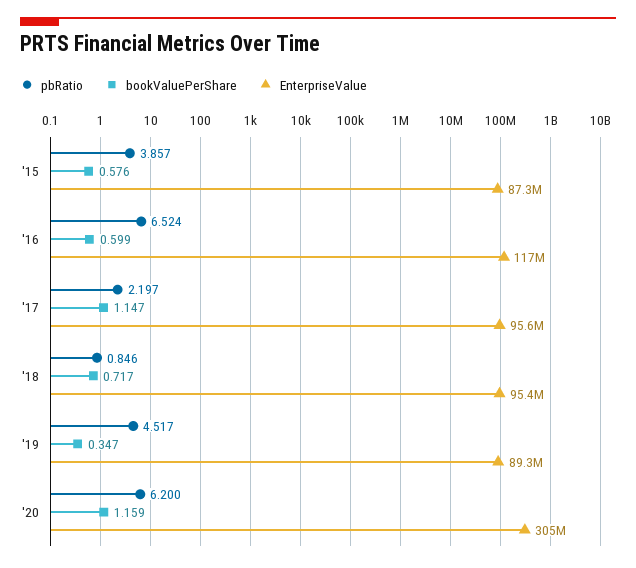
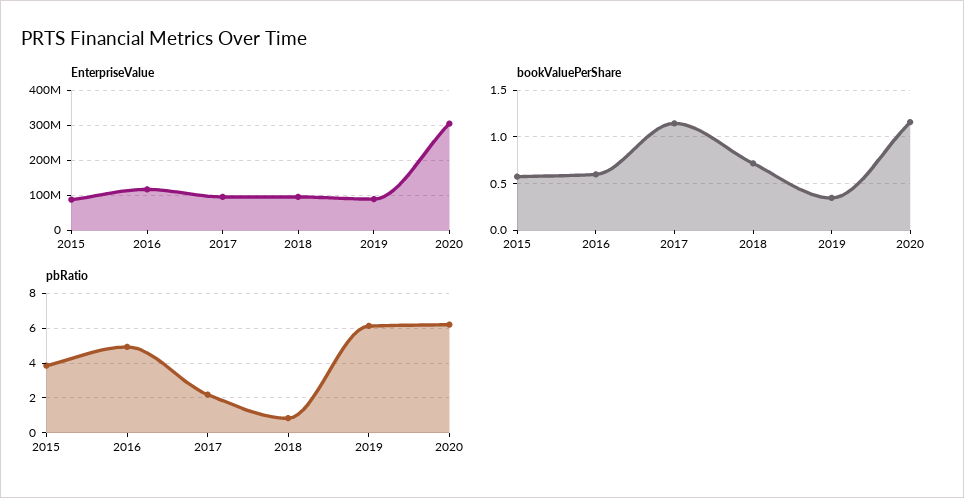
  {
    "pbRatio": {
      "'15": 3.857,
-     "'16": 6.524,
+     "'16": 5,
      "'17": 2.197,
      "'18": 0.846,
-     "'19": 4.517,
+     "'19": 6,
      "'20": 6.2
    },
    "bookValuePerShare": {
      "'15": 0.576,
      "'16": 0.599,
      "'17": 1.147,
      "'18": 0.717,
      "'19": 0.347,
      "'20": 1.159
    },
    "EnterpriseValue": {
      "'15": 87300000,
      "'16": 117000000,
      "'17": 95600000,
      "'18": 95400000,
      "'19": 89300000,
      "'20": 305000000
    }
  }

